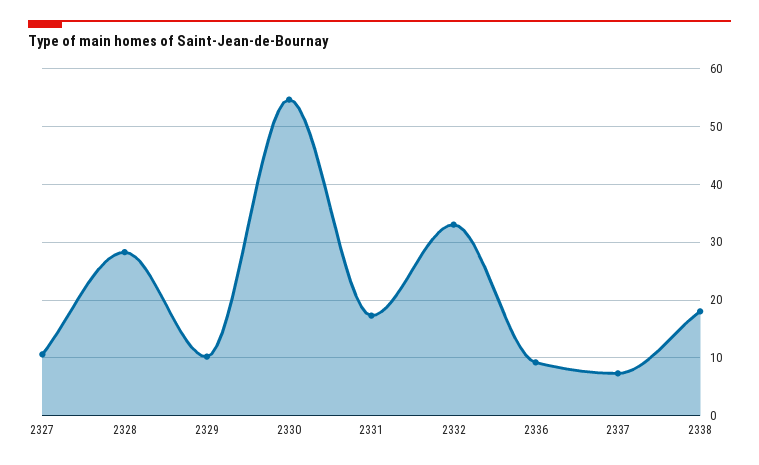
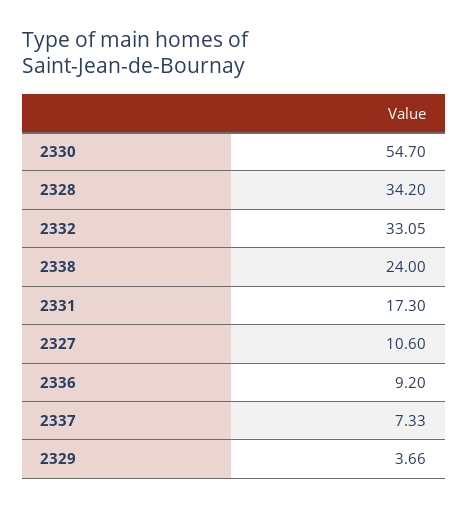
  {
    "2327": 10.6,
-   "2328": 28,
+   "2328": 34.2,
-   "2329": 10,
+   "2329": 3.66,
    "2330": 54.7,
    "2331": 17.3,
    "2332": 33.05,
    "2336": 9.2,
    "2337": 7.33,
-   "2338": 18
+   "2338": 24
  }

